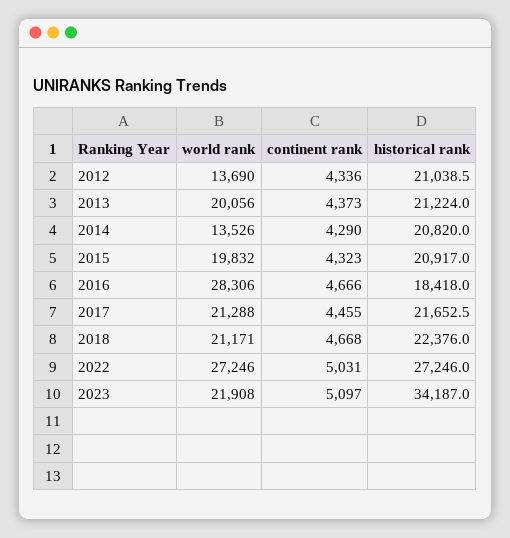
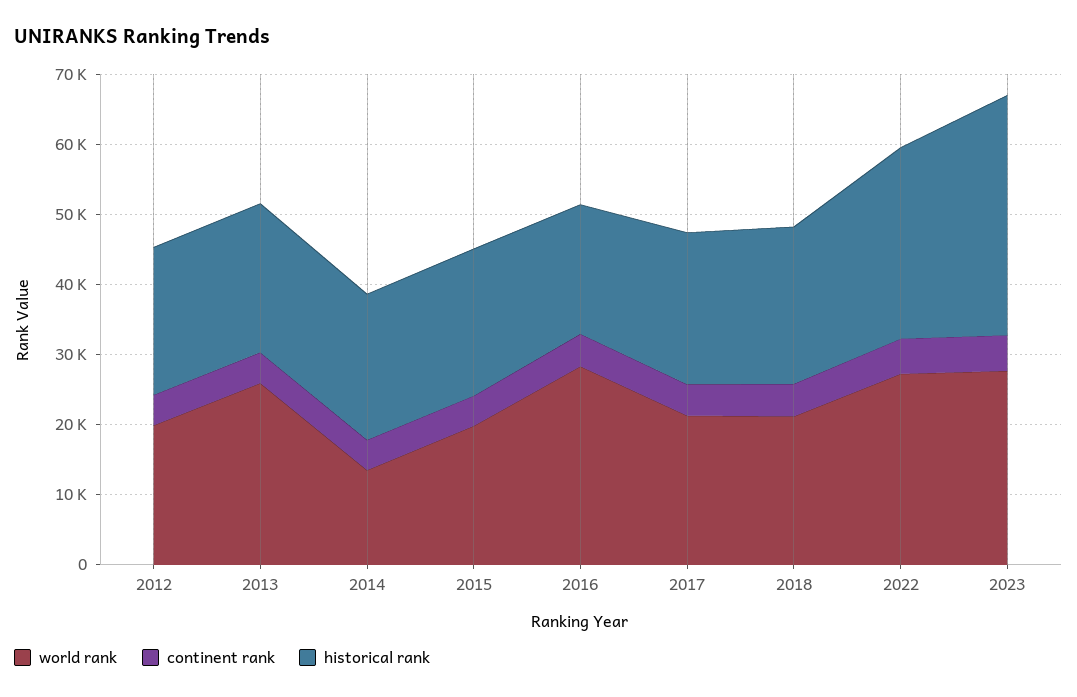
  {
    "world rank": {
-     "2012": 13690,
+     "2012": 20000,
-     "2013": 20056,
+     "2013": 26000,
      "2014": 13526,
      "2015": 19832,
      "2016": 28306,
      "2017": 21288,
      "2018": 21171,
      "2022": 27246,
-     "2023": 21908
+     "2023": 28000
    },
    "continent rank": {
      "2012": 4336,
      "2013": 4373,
      "2014": 4290,
      "2015": 4323,
      "2016": 4666,
      "2017": 4455,
      "2018": 4668,
      "2022": 5031,
      "2023": 5097
    },
    "historical rank": {
      "2012": 21038.5,
      "2013": 21224,
      "2014": 20820,
      "2015": 20917,
      "2016": 18418,
      "2017": 21652.5,
      "2018": 22376,
      "2022": 27246,
      "2023": 34187
    }
  }

